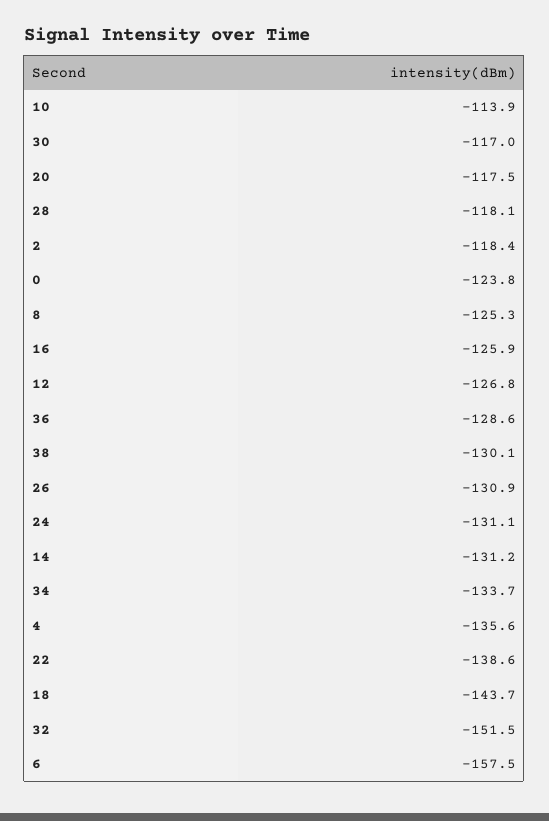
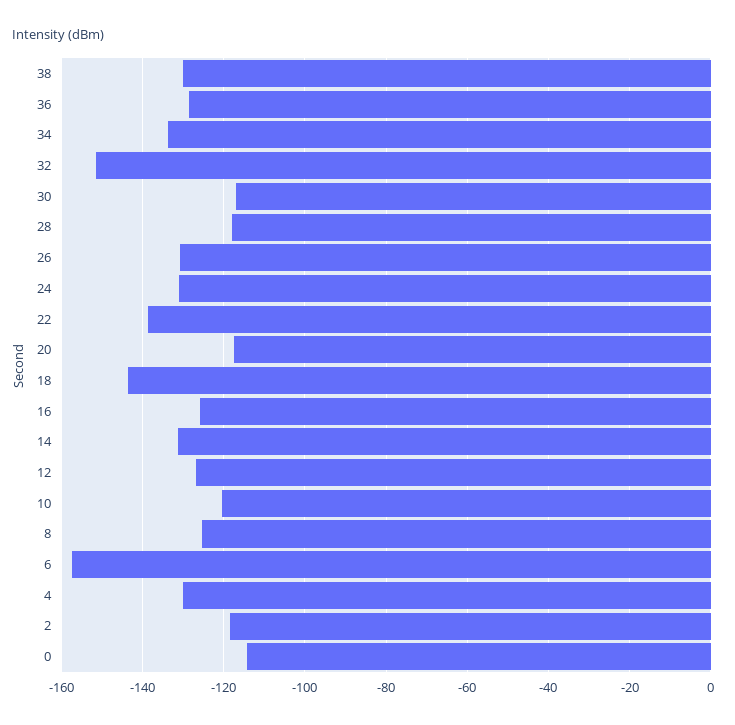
  {
-   "10": -113.9,
+   "10": -120,
    "30": -117,
    "20": -117.5,
    "28": -118.1,
    "2": -118.4,
-   "0": -123.8,
+   "0": -114,
    "8": -125.3,
    "16": -125.9,
    "12": -126.8,
    "36": -128.6,
    "38": -130.1,
    "26": -130.9,
    "24": -131.1,
    "14": -131.2,
    "34": -133.7,
-   "4": -135.6,
+   "4": -130,
    "22": -138.6,
    "18": -143.7,
    "32": -151.5,
    "6": -157.5
  }

